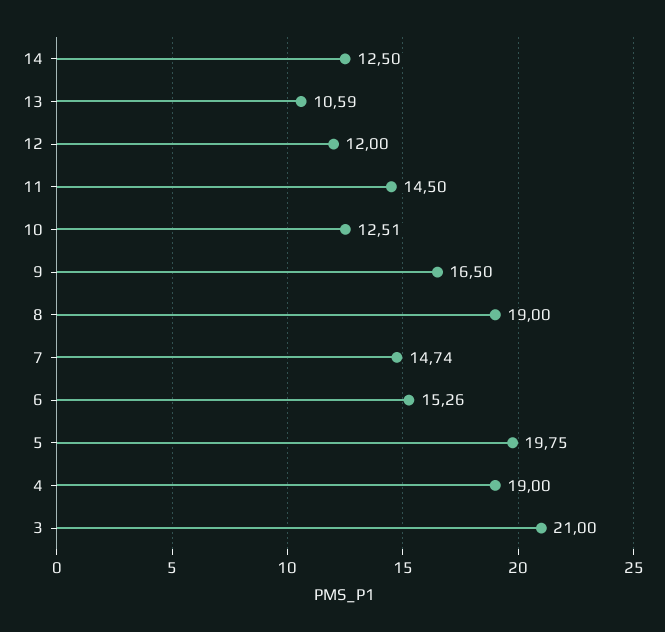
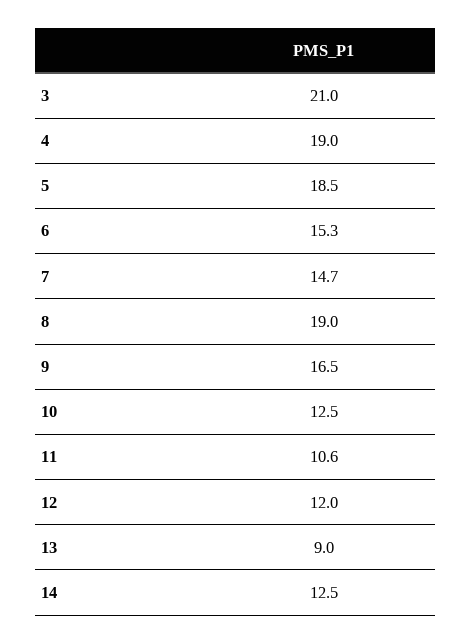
  {
    "14": 12.5,
-   "13": 10.59,
+   "13": 9,
    "12": 12,
-   "11": 14.5,
+   "11": 10.6,
    "10": 12.51,
    "9": 16.5,
    "8": 19,
    "7": 14.74,
    "6": 15.26,
-   "5": 19.75,
+   "5": 18.5,
    "4": 19,
    "3": 21
  }

